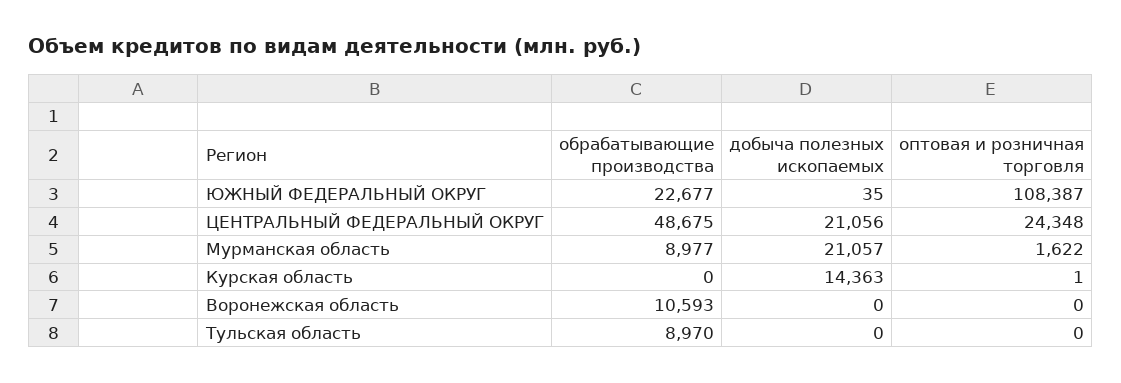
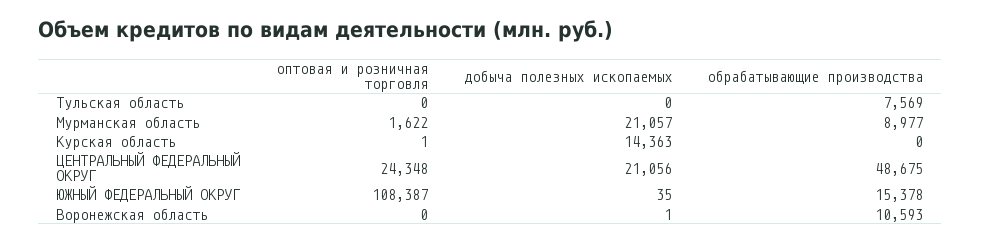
  {
    "обрабатывающие производства": {
-     "ЮЖНЫЙ ФЕДЕРАЛЬНЫЙ ОКРУГ": 22677,
+     "ЮЖНЫЙ ФЕДЕРАЛЬНЫЙ ОКРУГ": 15378,
      "ЦЕНТРАЛЬНЫЙ ФЕДЕРАЛЬНЫЙ ОКРУГ": 48675,
      "Мурманская область": 8977,
      "Курская область": 0,
      "Воронежская область": 10593,
-     "Тульская область": 8970
+     "Тульская область": 7569
    },
    "добыча полезных ископаемых": {
      "ЮЖНЫЙ ФЕДЕРАЛЬНЫЙ ОКРУГ": 35,
      "ЦЕНТРАЛЬНЫЙ ФЕДЕРАЛЬНЫЙ ОКРУГ": 21056,
      "Мурманская область": 21057,
      "Курская область": 14363,
-     "Воронежская область": 0,
+     "Воронежская область": 1,
      "Тульская область": 0
    },
    "оптовая и розничная торговля": {
      "ЮЖНЫЙ ФЕДЕРАЛЬНЫЙ ОКРУГ": 108387,
      "ЦЕНТРАЛЬНЫЙ ФЕДЕРАЛЬНЫЙ ОКРУГ": 24348,
      "Мурманская область": 1622,
      "Курская область": 1,
      "Воронежская область": 0,
      "Тульская область": 0
    }
  }

